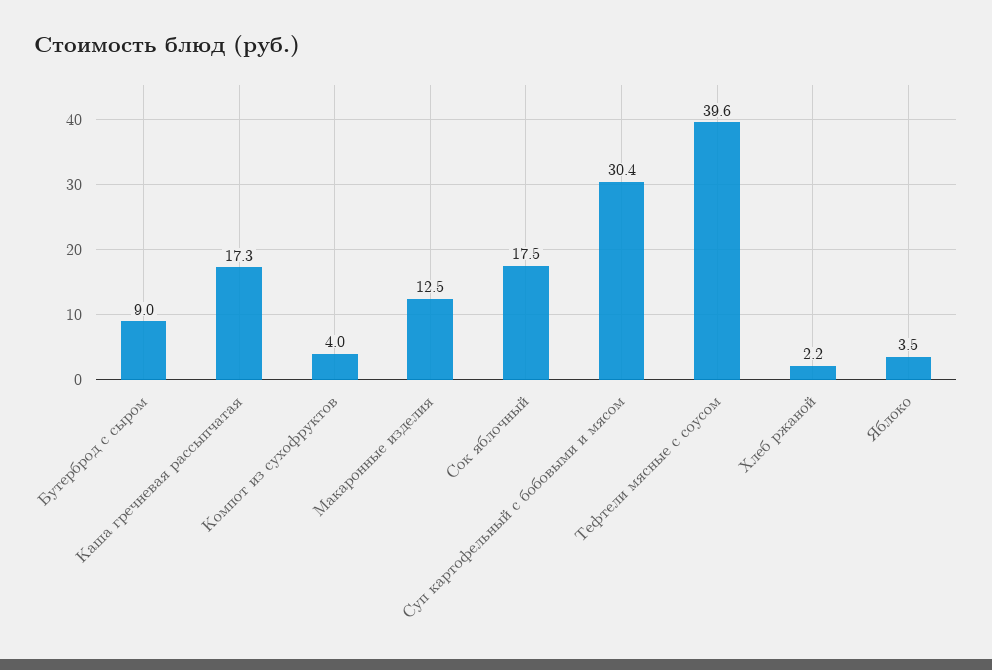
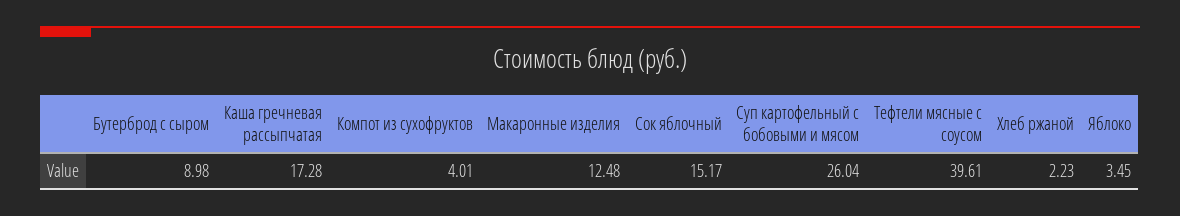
  {
    "Бутерброд с сыром": 8.98,
    "Каша гречневая рассыпчатая": 17.28,
    "Компот из сухофруктов": 4.01,
    "Макаронные изделия": 12.48,
-   "Сок яблочный": 17.5,
+   "Сок яблочный": 15.17,
-   "Суп картофельный с бобовыми и мясом": 30.4,
+   "Суп картофельный с бобовыми и мясом": 26.04,
    "Тефтели мясные с соусом": 39.61,
    "Хлеб ржаной": 2.23,
    "Яблоко": 3.45
  }

